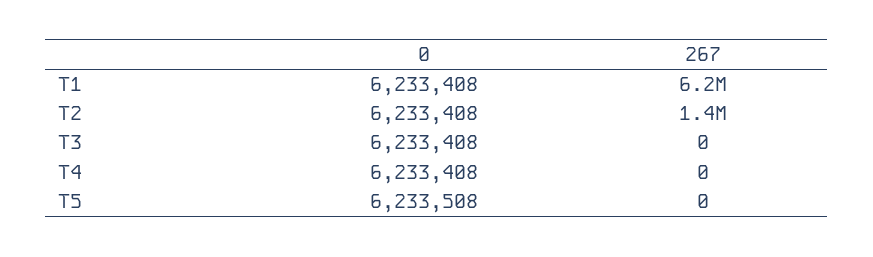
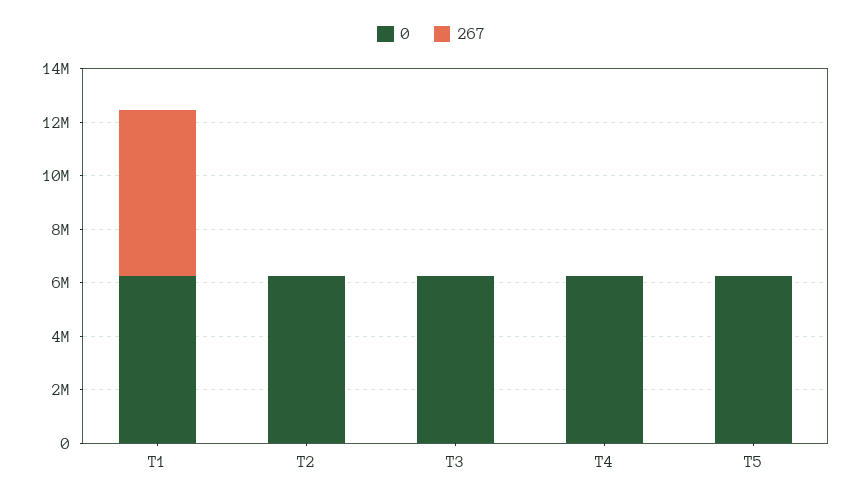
  {
    "0": {
      "T1": 6233408,
      "T2": 6233408,
      "T3": 6233408,
      "T4": 6233408,
      "T5": 6233508
    },
    "267": {
      "T1": 6200000,
-     "T2": 1400000,
+     "T2": 0,
      "T3": 0,
      "T4": 0,
      "T5": 0
    }
  }

